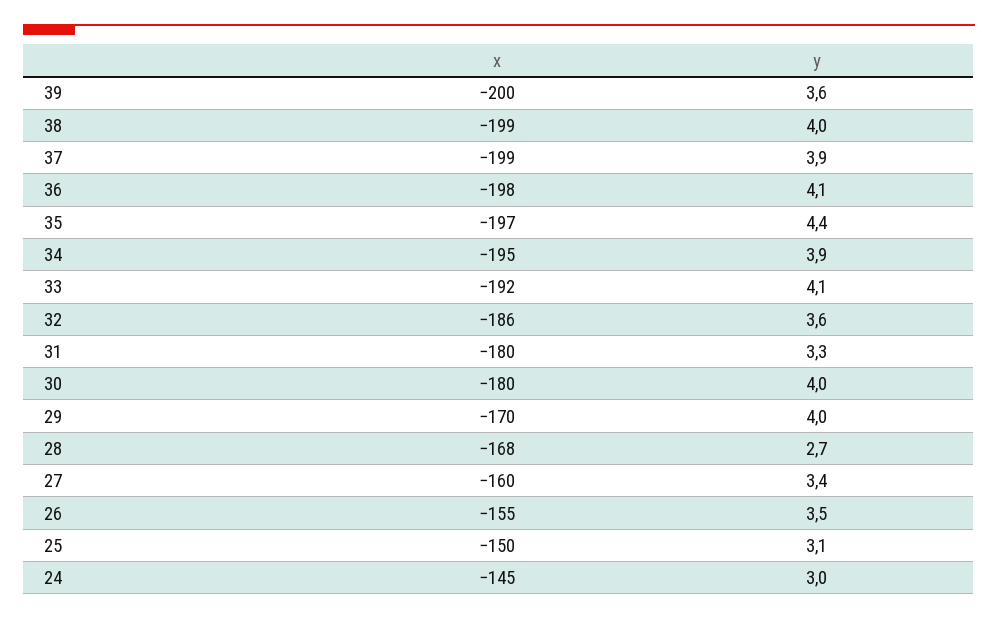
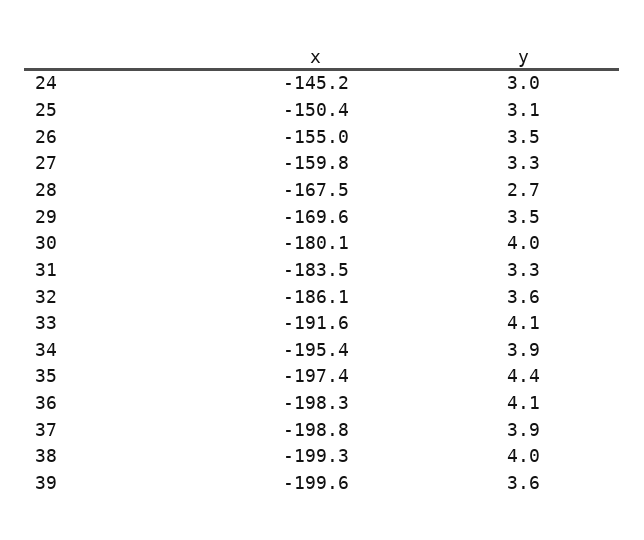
  {
    "x": {
      "39": -199.6,
      "38": -199.3,
      "37": -198.8,
      "36": -198.3,
      "35": -197.4,
      "34": -195.4,
      "33": -191.6,
      "32": -186.1,
-     "31": -180,
+     "31": -183.5,
      "30": -180.1,
      "29": -169.6,
      "28": -167.5,
      "27": -159.8,
      "26": -155,
      "25": -150.4,
      "24": -145.2
    },
    "y": {
      "39": 3.6,
      "38": 4,
      "37": 3.9,
      "36": 4.1,
      "35": 4.4,
      "34": 3.9,
      "33": 4.1,
      "32": 3.6,
      "31": 3.3,
      "30": 4,
-     "29": 4,
+     "29": 3.5,
      "28": 2.7,
-     "27": 3.4,
+     "27": 3.3,
      "26": 3.5,
      "25": 3.1,
      "24": 3
    }
  }

